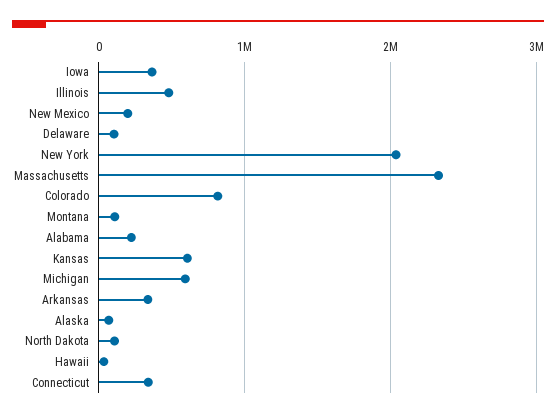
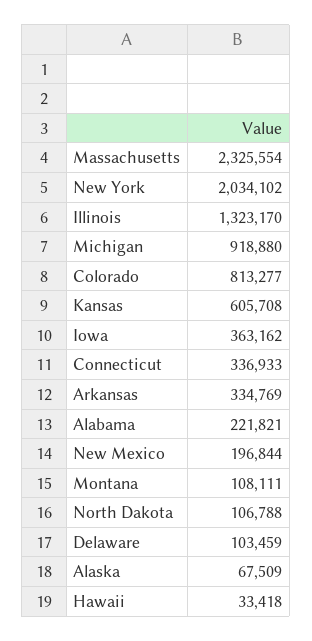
  {
    "Iowa": 363162,
-   "Illinois": 500000,
+   "Illinois": 1323170,
    "New Mexico": 196844,
    "Delaware": 103459,
    "New York": 2034102,
    "Massachusetts": 2325554,
    "Colorado": 813277,
    "Montana": 108111,
    "Alabama": 221821,
    "Kansas": 605708,
-   "Michigan": 600000,
+   "Michigan": 918880,
    "Arkansas": 334769,
    "Alaska": 67509,
    "North Dakota": 106788,
    "Hawaii": 33418,
    "Connecticut": 336933
  }

